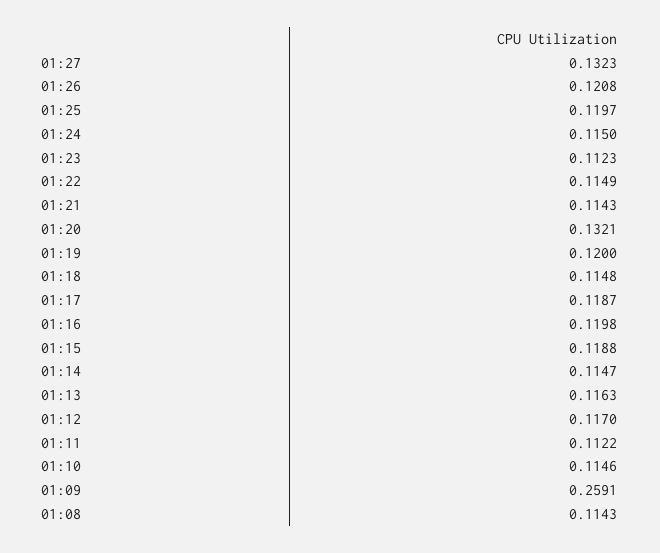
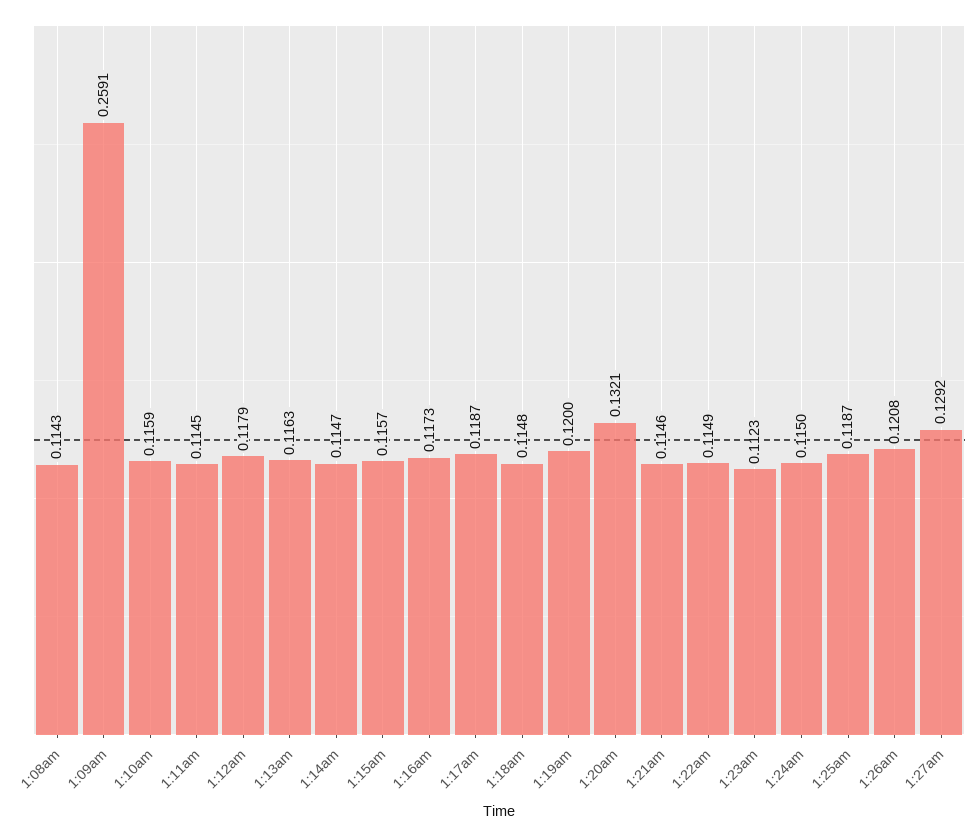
  {
-   "01:27": 0.1323,
+   "01:27": 0.1292,
    "01:26": 0.1208,
-   "01:25": 0.1197,
+   "01:25": 0.1187,
    "01:24": 0.115,
    "01:23": 0.1123,
    "01:22": 0.1149,
-   "01:21": 0.1143,
+   "01:21": 0.1146,
    "01:20": 0.1321,
    "01:19": 0.12,
    "01:18": 0.1148,
    "01:17": 0.1187,
-   "01:16": 0.1198,
+   "01:16": 0.1173,
-   "01:15": 0.1188,
+   "01:15": 0.1157,
    "01:14": 0.1147,
    "01:13": 0.1163,
-   "01:12": 0.117,
+   "01:12": 0.1179,
-   "01:11": 0.1122,
+   "01:11": 0.1145,
-   "01:10": 0.1146,
+   "01:10": 0.1159,
    "01:09": 0.2591,
    "01:08": 0.1143
  }

